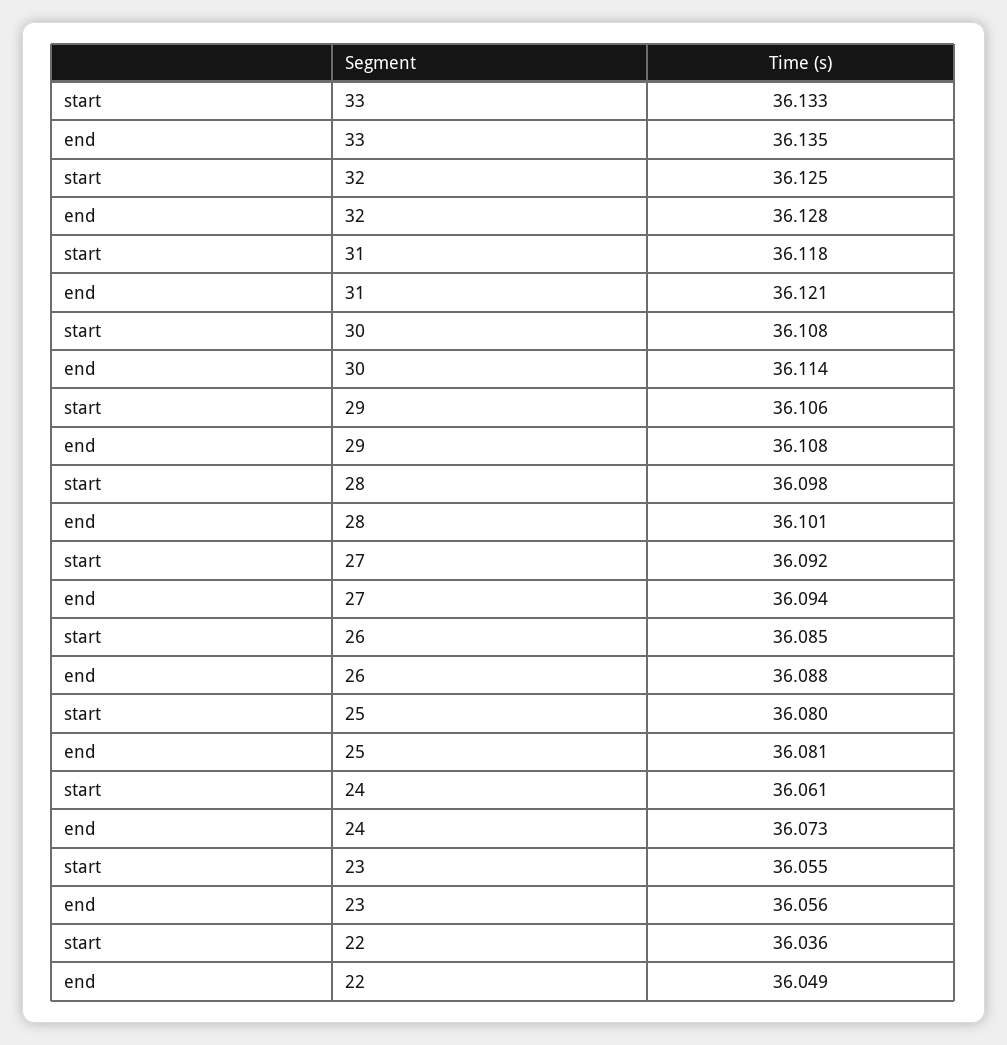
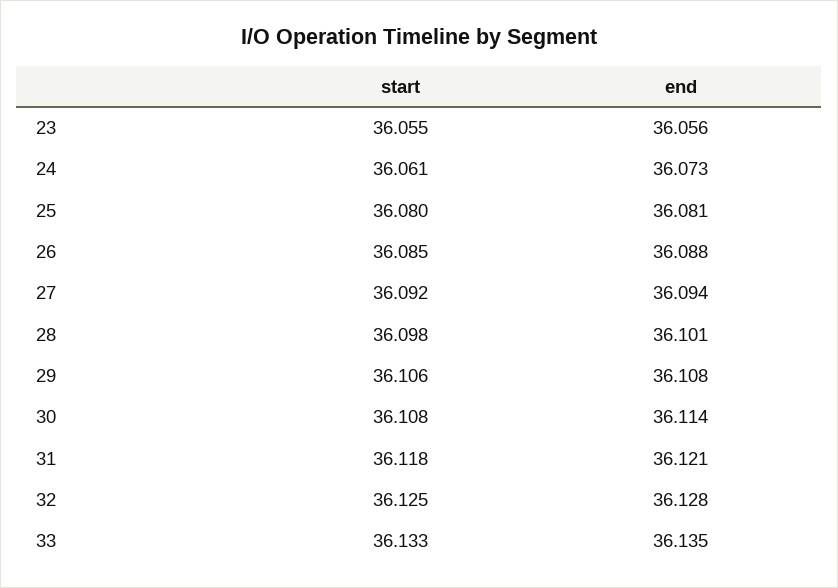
  {
    "start": {
      "33": 36.133,
      "32": 36.125,
      "31": 36.118,
      "30": 36.108,
      "29": 36.106,
      "28": 36.098,
      "27": 36.092,
      "26": 36.085,
      "25": 36.08,
      "24": 36.061,
-     "23": 36.055,
+     "23": 36.055
-     "22": 36.036
    },
    "end": {
      "33": 36.135,
      "32": 36.128,
      "31": 36.121,
      "30": 36.114,
      "29": 36.108,
      "28": 36.101,
      "27": 36.094,
      "26": 36.088,
      "25": 36.081,
      "24": 36.073,
-     "23": 36.056,
+     "23": 36.056
-     "22": 36.049
    }
  }

